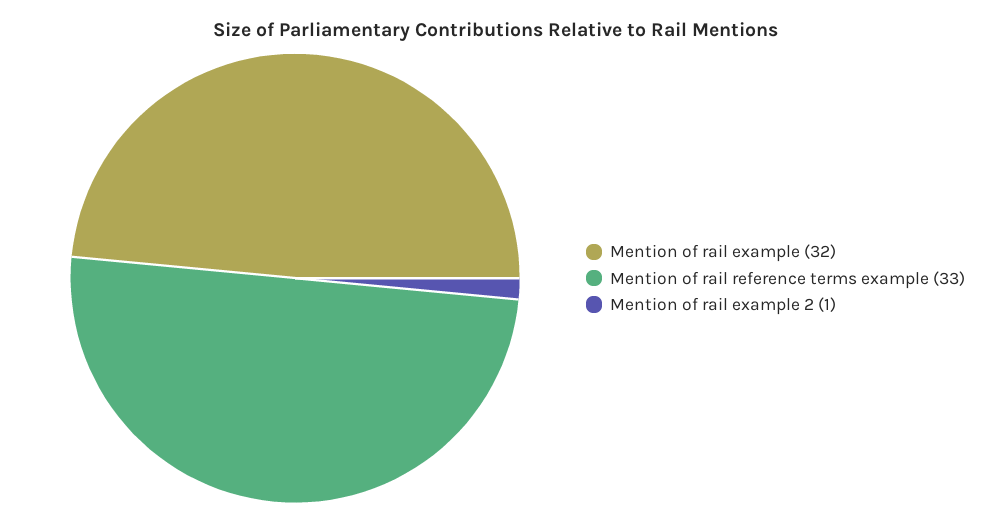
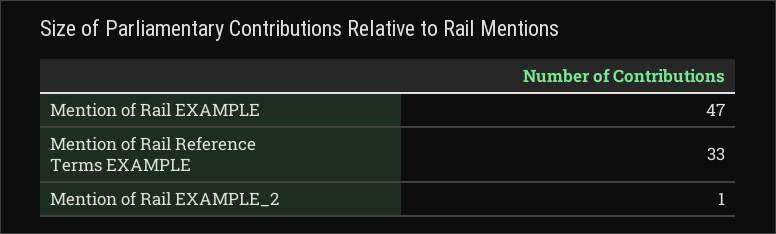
  {
-   "Mention of rail example": 32,
+   "Mention of rail example": 47,
    "Mention of rail reference terms example": 33,
    "Mention of rail example 2": 1
  }

